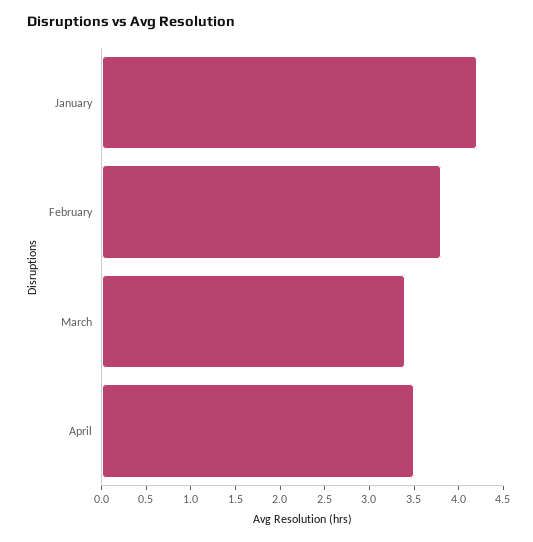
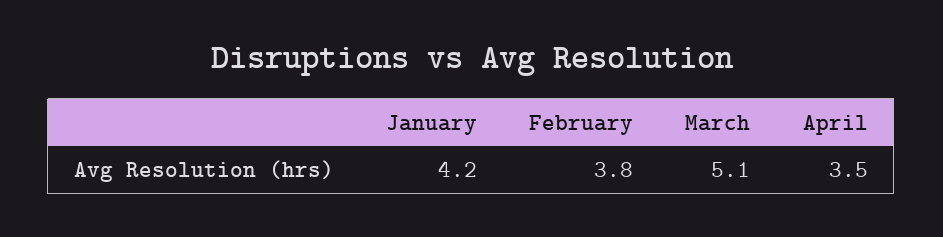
  {
    "January": 4.2,
    "February": 3.8,
-   "March": 3.4,
+   "March": 5.1,
    "April": 3.5
  }

